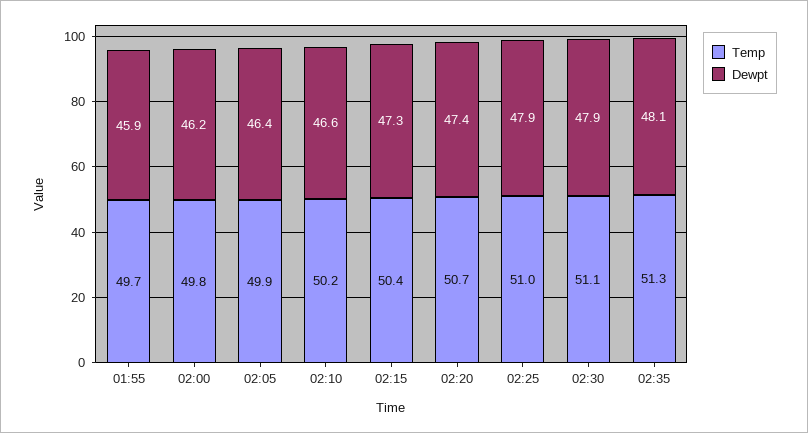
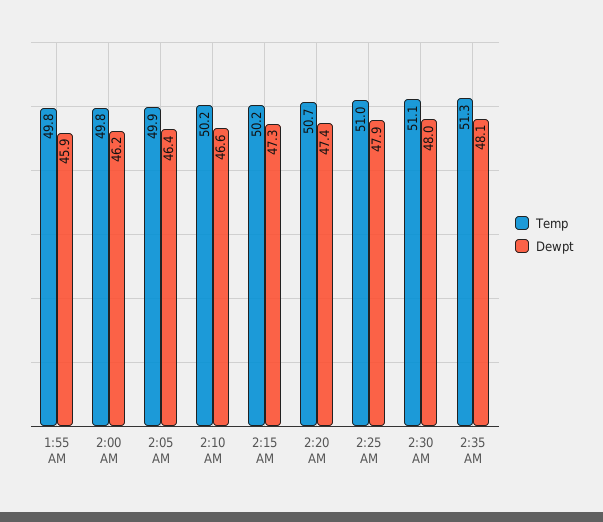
  {
    "Temp": {
-     "01:55": 49.7,
+     "01:55": 49.8,
      "02:00": 49.8,
      "02:05": 49.9,
      "02:10": 50.2,
-     "02:15": 50.4,
+     "02:15": 50.2,
      "02:20": 50.7,
      "02:25": 51,
      "02:30": 51.1,
      "02:35": 51.3
    },
    "Dewpt": {
      "01:55": 45.9,
      "02:00": 46.2,
      "02:05": 46.4,
      "02:10": 46.6,
      "02:15": 47.3,
      "02:20": 47.4,
      "02:25": 47.9,
-     "02:30": 47.9,
+     "02:30": 48,
      "02:35": 48.1
    }
  }

